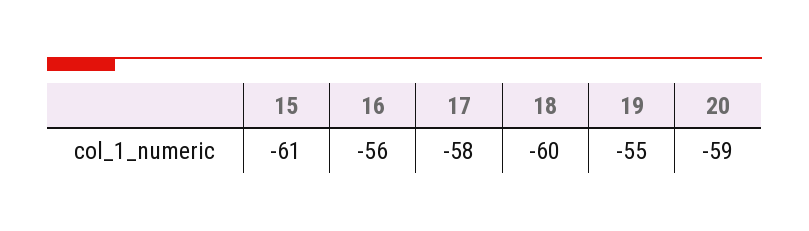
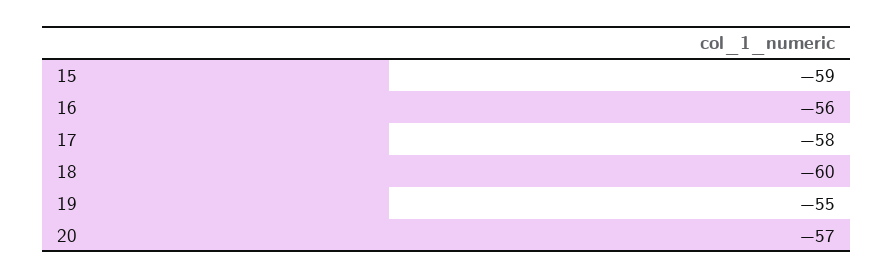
  {
-   "15": -61,
+   "15": -59,
    "16": -56,
    "17": -58,
    "18": -60,
    "19": -55,
-   "20": -59
+   "20": -57
  }

